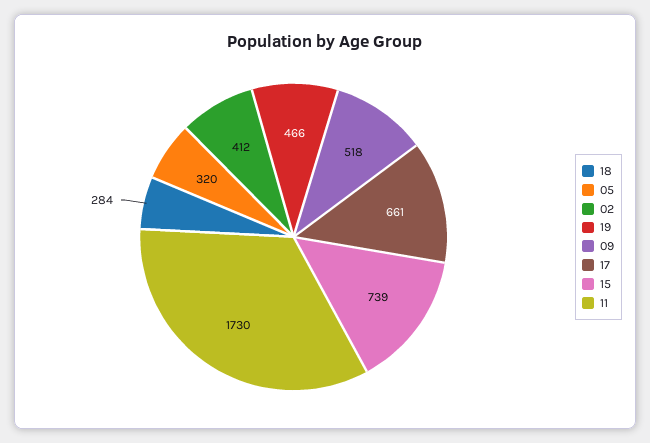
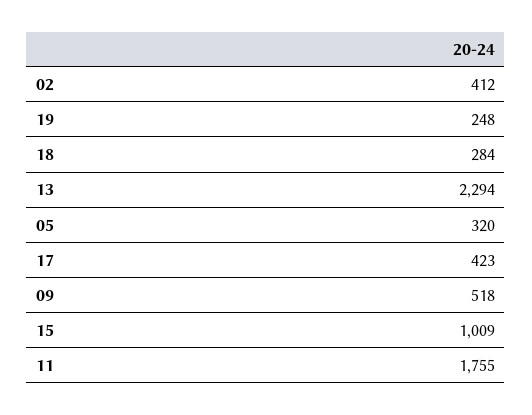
  {
    "18": 284,
    "05": 320,
    "02": 412,
-   "19": 466,
+   "19": 248,
    "09": 518,
-   "17": 661,
+   "17": 423,
-   "15": 739,
+   "15": 1009,
-   "11": 1730
+   "11": 1755,
+   "13": 2294
  }

